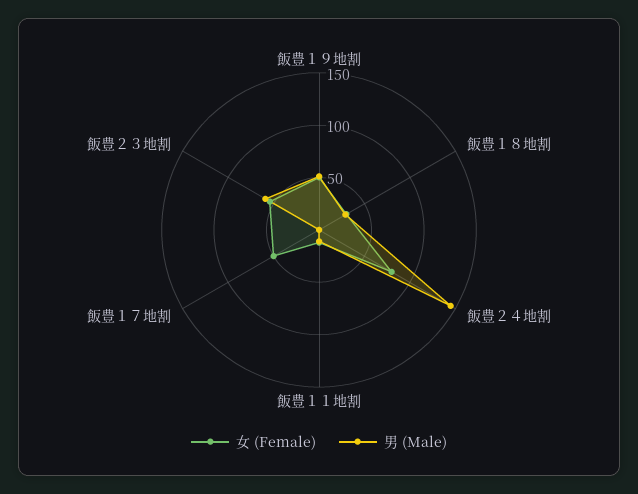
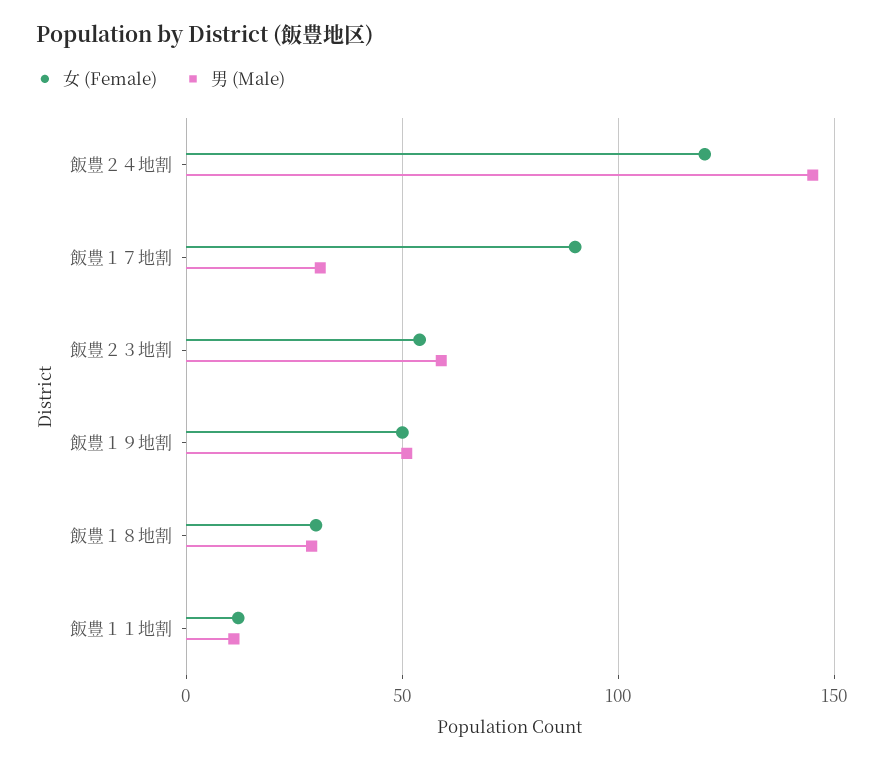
  {
    "女 (Female)": {
      "飯豊１９地割": 50,
      "飯豊１８地割": 30,
-     "飯豊２４地割": 80,
+     "飯豊２４地割": 120,
      "飯豊１１地割": 10,
-     "飯豊１７地割": 50,
+     "飯豊１７地割": 90,
      "飯豊２３地割": 55
    },
    "男 (Male)": {
      "飯豊１９地割": 50,
      "飯豊１８地割": 30,
      "飯豊２４地割": 145,
      "飯豊１１地割": 10,
-     "飯豊１７地割": 0,
+     "飯豊１７地割": 30,
      "飯豊２３地割": 60
    }
  }

